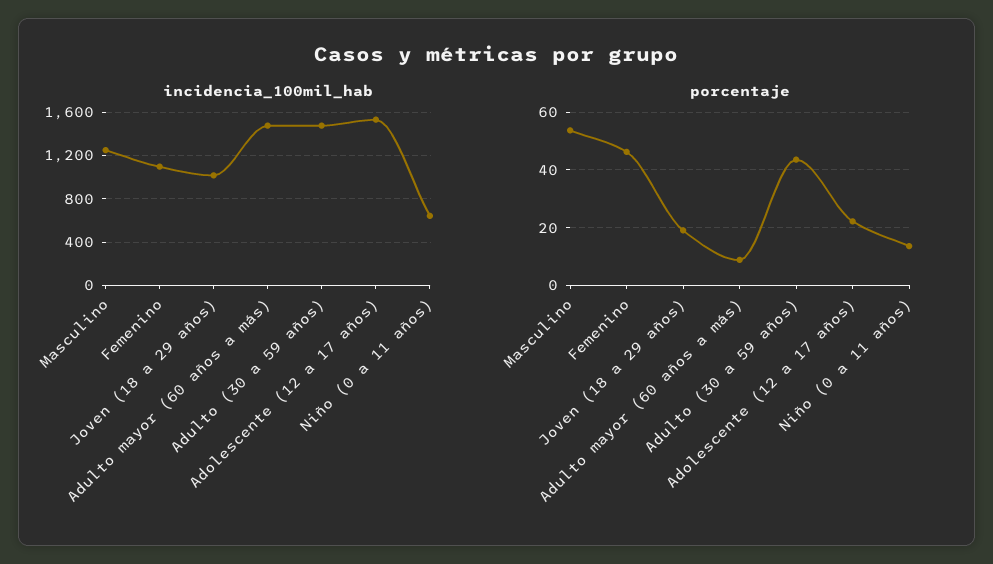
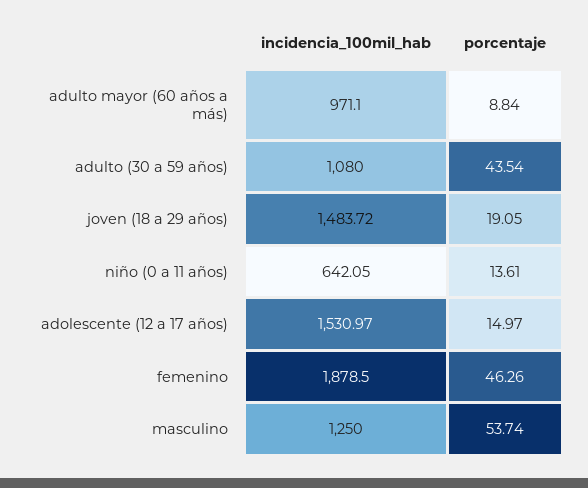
  {
    "incidencia_100mil_hab": {
      "Masculino": 1250,
-     "Femenino": 1100,
+     "Femenino": 1878.5,
-     "Joven (18 a 29 años)": 1000,
+     "Joven (18 a 29 años)": 1483.72,
-     "Adulto mayor (60 años a más)": 1500,
+     "Adulto mayor (60 años a más)": 971.1,
-     "Adulto (30 a 59 años)": 1500,
+     "Adulto (30 a 59 años)": 1080,
      "Adolescente (12 a 17 años)": 1530.97,
      "Niño (0 a 11 años)": 642.05
    },
    "porcentaje": {
      "Masculino": 53.74,
      "Femenino": 46.26,
      "Joven (18 a 29 años)": 19.05,
      "Adulto mayor (60 años a más)": 8.84,
      "Adulto (30 a 59 años)": 43.54,
-     "Adolescente (12 a 17 años)": 22.5,
+     "Adolescente (12 a 17 años)": 14.97,
      "Niño (0 a 11 años)": 13.61
    }
  }

